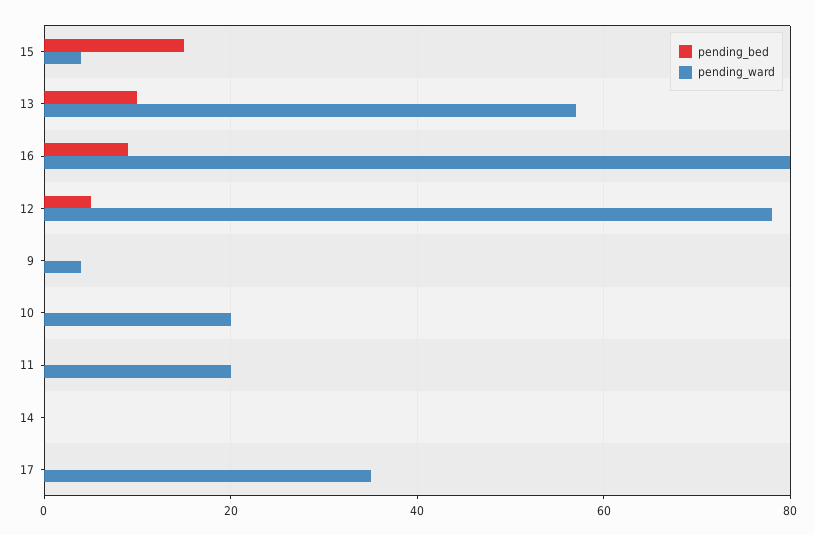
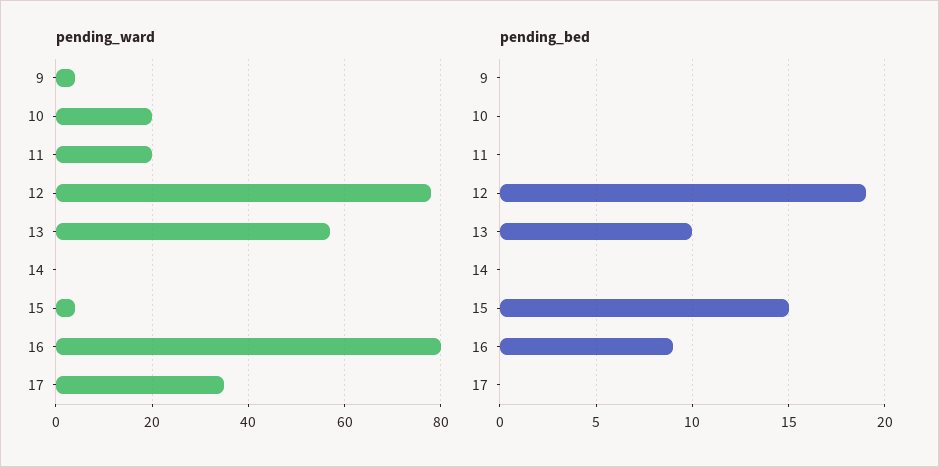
  {
    "pending_bed": {
      "15": 15,
      "13": 10,
      "16": 9,
-     "12": 5,
+     "12": 19,
      "9": 0,
      "10": 0,
      "11": 0,
      "14": 0,
      "17": 0
    },
    "pending_ward": {
      "15": 5,
      "13": 55,
      "16": 80,
      "12": 80,
      "9": 5,
      "10": 20,
      "11": 20,
      "14": 0,
      "17": 35
    }
  }

